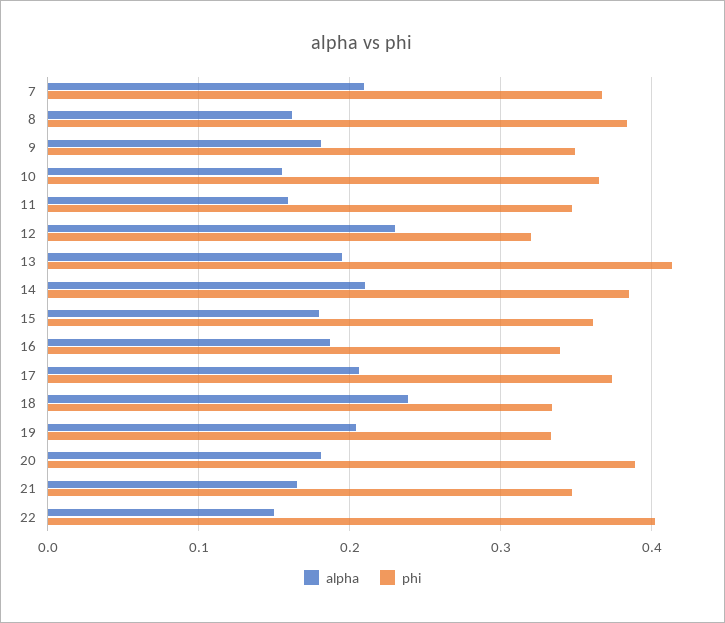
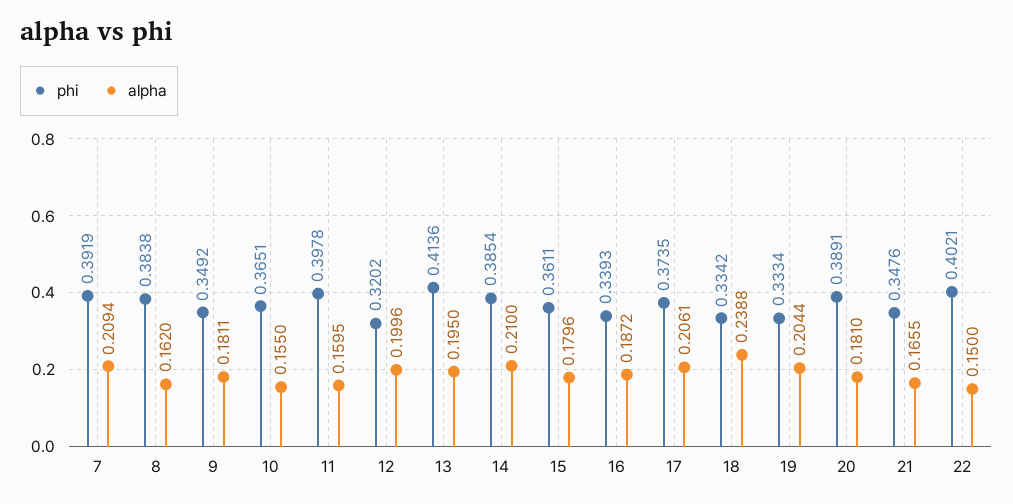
  {
    "alpha": {
      "7": 0.2094,
      "8": 0.162,
      "9": 0.1811,
      "10": 0.155,
      "11": 0.1595,
-     "12": 0.23,
+     "12": 0.1996,
      "13": 0.195,
      "14": 0.21,
      "15": 0.1796,
      "16": 0.1872,
      "17": 0.2061,
      "18": 0.2388,
      "19": 0.2044,
      "20": 0.181,
      "21": 0.1655,
      "22": 0.15
    },
    "phi": {
-     "7": 0.37,
+     "7": 0.3919,
      "8": 0.3838,
      "9": 0.3492,
      "10": 0.3651,
-     "11": 0.35,
+     "11": 0.3978,
      "12": 0.3202,
      "13": 0.4136,
      "14": 0.3854,
      "15": 0.3611,
      "16": 0.3393,
      "17": 0.3735,
      "18": 0.3342,
      "19": 0.3334,
      "20": 0.3891,
      "21": 0.3476,
      "22": 0.4021
    }
  }

